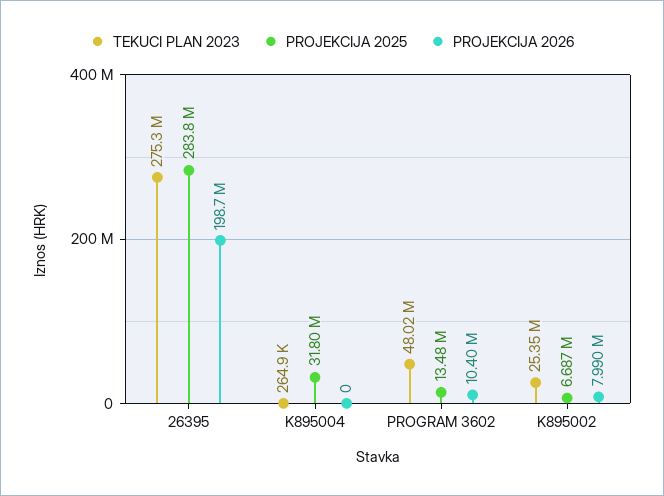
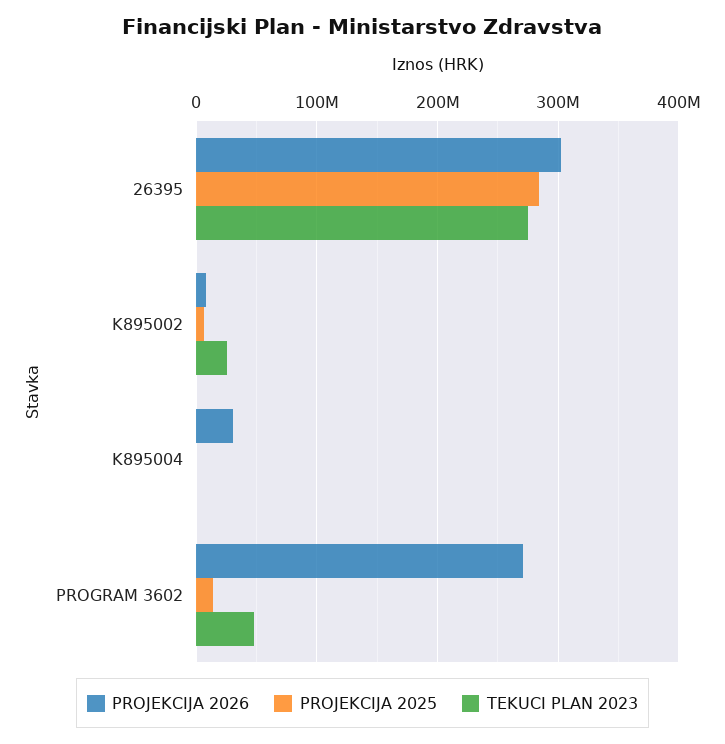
  {
    "TEKUCI PLAN 2023": {
      "26395": 275300000,
      "K895004": 264900,
      "PROGRAM 3602": 48020000,
      "K895002": 25350000
    },
    "PROJEKCIJA 2025": {
      "26395": 283800000,
-     "K895004": 31800000,
+     "K895004": 0,
      "PROGRAM 3602": 13480000,
      "K895002": 6687000
    },
    "PROJEKCIJA 2026": {
-     "26395": 198700000,
+     "26395": 300000000,
-     "K895004": 0,
+     "K895004": 30000000,
-     "PROGRAM 3602": 10400000,
+     "PROGRAM 3602": 270000000,
      "K895002": 7990000
    }
  }

